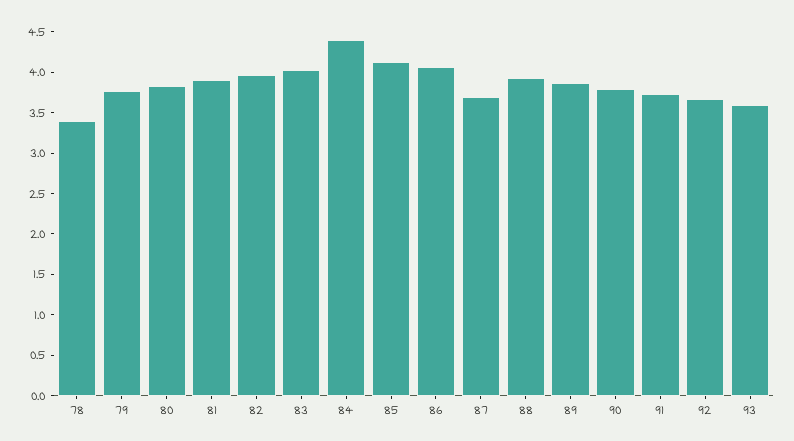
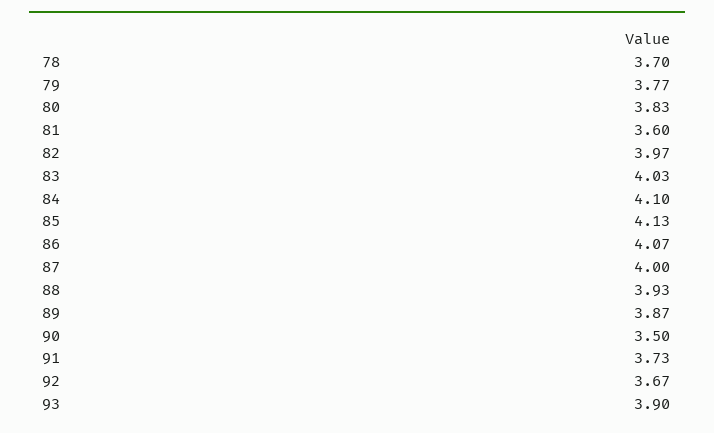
  {
-   "78": 3.4,
+   "78": 3.7,
    "79": 3.77,
    "80": 3.83,
-   "81": 3.9,
+   "81": 3.6,
    "82": 3.97,
    "83": 4.03,
-   "84": 4.4,
+   "84": 4.1,
    "85": 4.13,
    "86": 4.07,
-   "87": 3.7,
+   "87": 4,
    "88": 3.93,
    "89": 3.87,
-   "90": 3.8,
+   "90": 3.5,
    "91": 3.73,
    "92": 3.67,
-   "93": 3.6
+   "93": 3.9
  }

